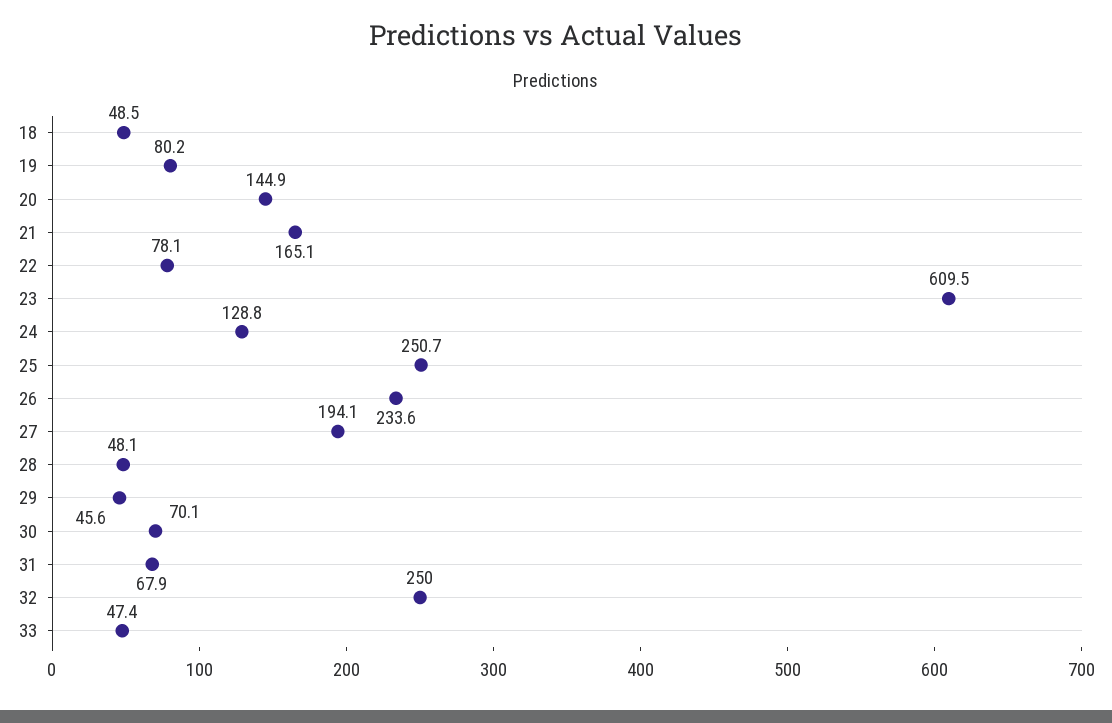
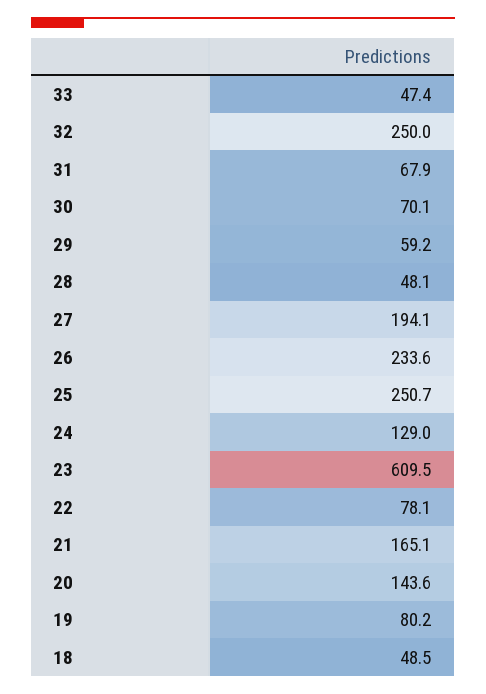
  {
    "18": 48.5,
    "19": 80.2,
-   "20": 144.9,
+   "20": 143.6,
    "21": 165.1,
    "22": 78.1,
    "23": 609.5,
-   "24": 128.8,
+   "24": 129,
    "25": 250.7,
    "26": 233.6,
    "27": 194.1,
    "28": 48.1,
-   "29": 45.6,
+   "29": 59.2,
    "30": 70.1,
    "31": 67.9,
    "32": 250,
    "33": 47.4
  }

